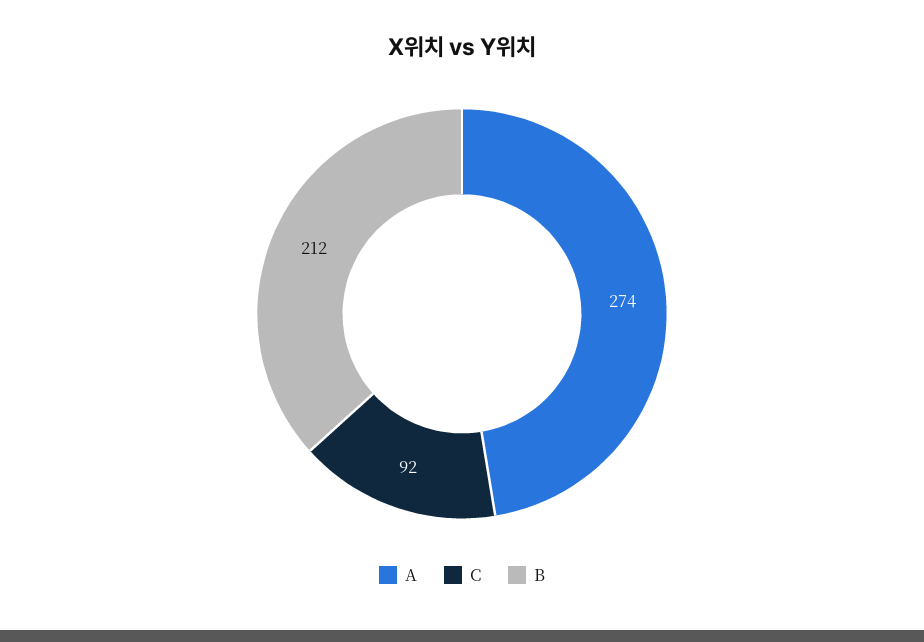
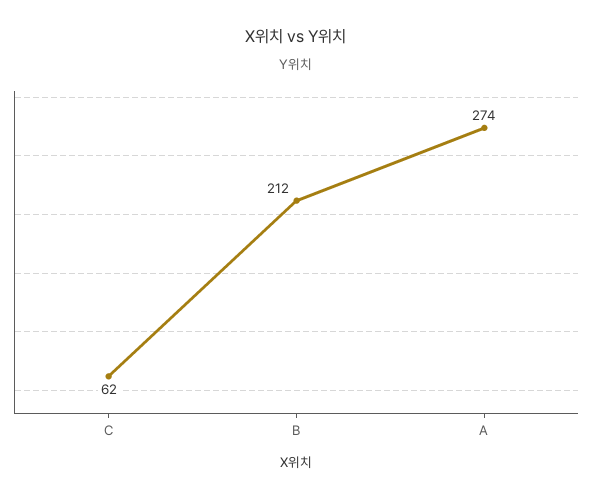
  {
    "A": 274,
-   "C": 92,
+   "C": 62,
    "B": 212
  }

